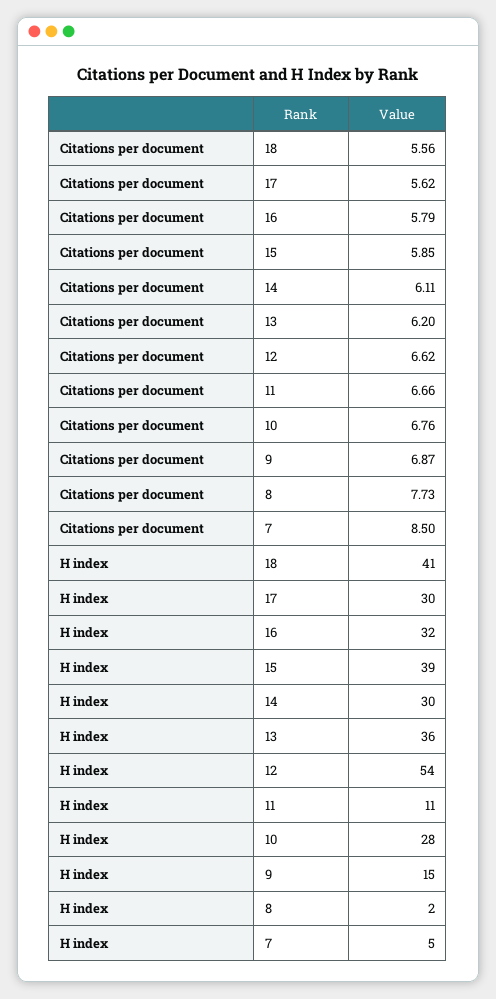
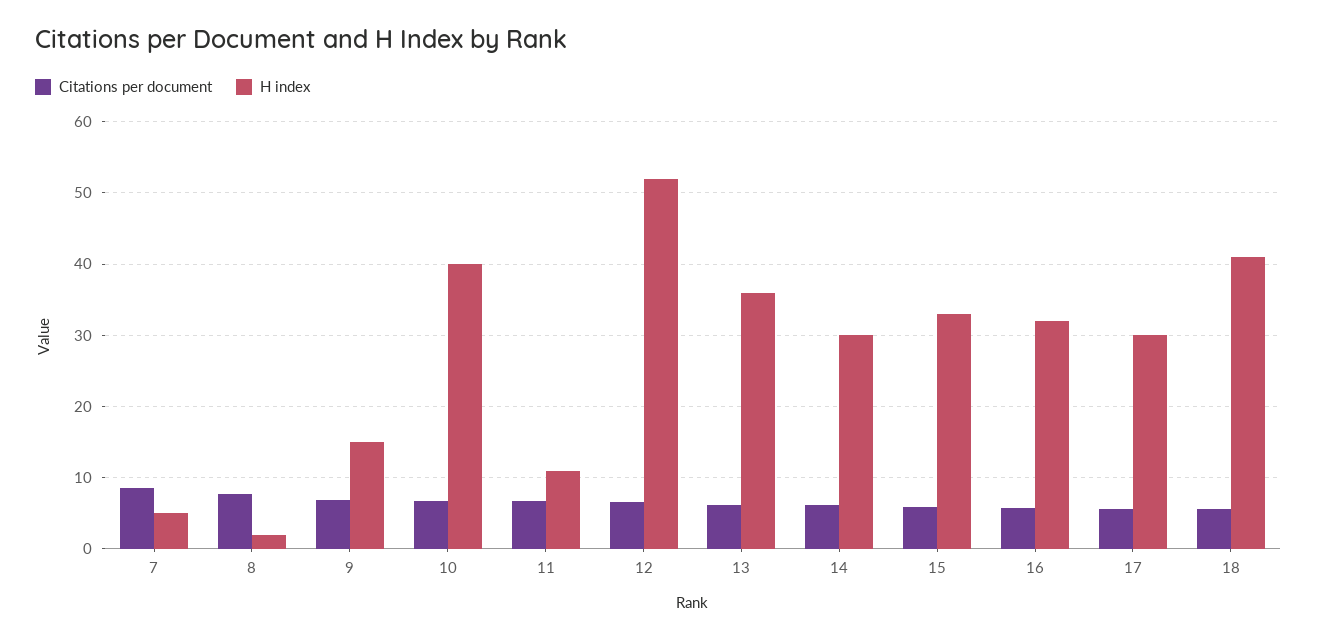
  {
    "Citations per document": {
      "18": 5.56,
      "17": 5.62,
      "16": 5.79,
      "15": 5.85,
      "14": 6.11,
      "13": 6.2,
      "12": 6.62,
      "11": 6.66,
      "10": 6.76,
      "9": 6.87,
      "8": 7.73,
      "7": 8.5
    },
    "H index": {
      "18": 41,
      "17": 30,
      "16": 32,
-     "15": 39,
+     "15": 33,
      "14": 30,
      "13": 36,
-     "12": 54,
+     "12": 52,
      "11": 11,
-     "10": 28,
+     "10": 40,
      "9": 15,
      "8": 2,
      "7": 5
    }
  }

